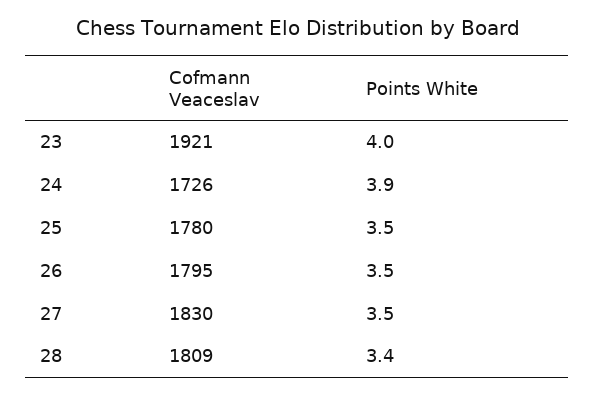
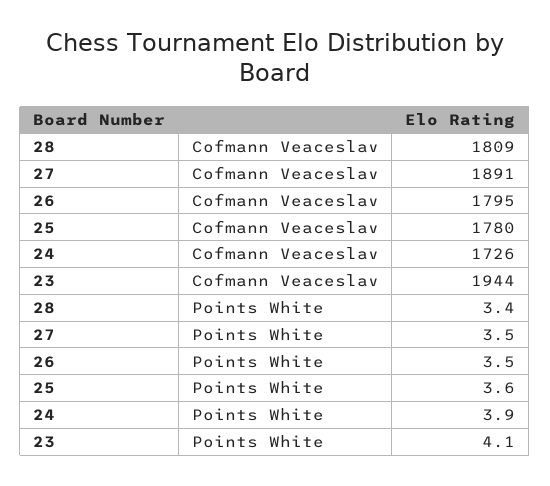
  {
    "Cofmann Veaceslav": {
-     "23": 1921,
+     "23": 1944,
      "24": 1726,
      "25": 1780,
      "26": 1795,
-     "27": 1830,
+     "27": 1891,
      "28": 1809
    },
    "Points White": {
-     "23": 4,
+     "23": 4.1,
      "24": 3.9,
-     "25": 3.5,
+     "25": 3.6,
      "26": 3.5,
      "27": 3.5,
      "28": 3.4
    }
  }

